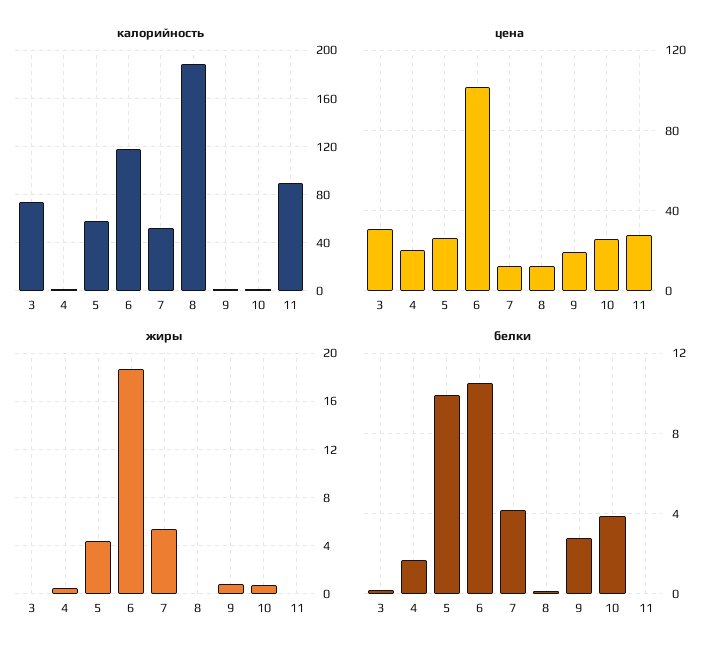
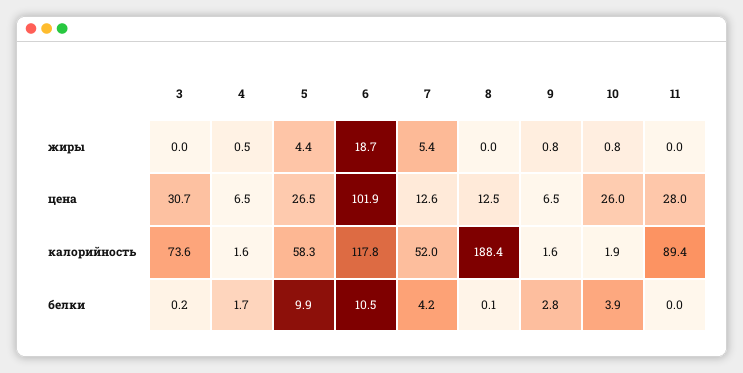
  {
    "калорийность": {
      "3": 73.6,
      "4": 1.6,
      "5": 58.3,
      "6": 117.8,
      "7": 52,
      "8": 188.4,
      "9": 1.6,
      "10": 1.9,
      "11": 89.4
    },
    "цена": {
      "3": 30.7,
-     "4": 20,
+     "4": 6.5,
      "5": 26.5,
      "6": 101.9,
      "7": 12.6,
      "8": 12.5,
-     "9": 20,
+     "9": 6.5,
      "10": 26,
      "11": 28
    },
    "жиры": {
      "3": 0,
      "4": 0.5,
      "5": 4.4,
      "6": 18.7,
      "7": 5.4,
      "8": 0,
      "9": 0.8,
      "10": 0.8,
      "11": 0
    },
    "белки": {
      "3": 0.2,
      "4": 1.7,
      "5": 9.9,
      "6": 10.5,
      "7": 4.2,
      "8": 0.1,
      "9": 2.8,
      "10": 3.9,
      "11": 0
    }
  }

